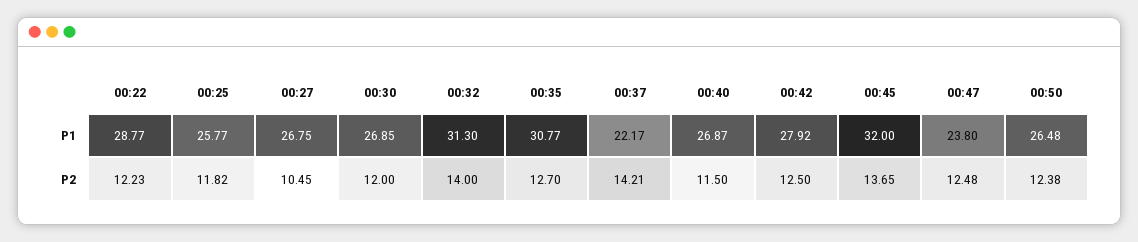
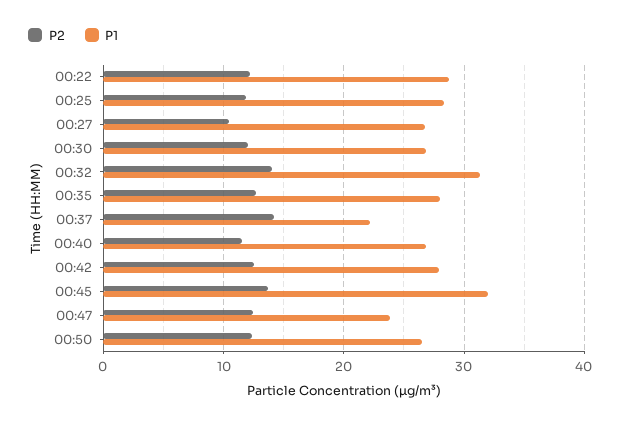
  {
    "P1": {
      "00:22": 28.77,
-     "00:25": 25.77,
+     "00:25": 28,
      "00:27": 26.75,
      "00:30": 26.85,
      "00:32": 31.3,
-     "00:35": 30.77,
+     "00:35": 28,
      "00:37": 22.17,
      "00:40": 26.87,
      "00:42": 27.92,
      "00:45": 32,
      "00:47": 23.8,
      "00:50": 26.48
    },
    "P2": {
      "00:22": 12.23,
      "00:25": 11.82,
      "00:27": 10.45,
      "00:30": 12,
      "00:32": 14,
      "00:35": 12.7,
      "00:37": 14.21,
      "00:40": 11.5,
      "00:42": 12.5,
      "00:45": 13.65,
      "00:47": 12.48,
      "00:50": 12.38
    }
  }

